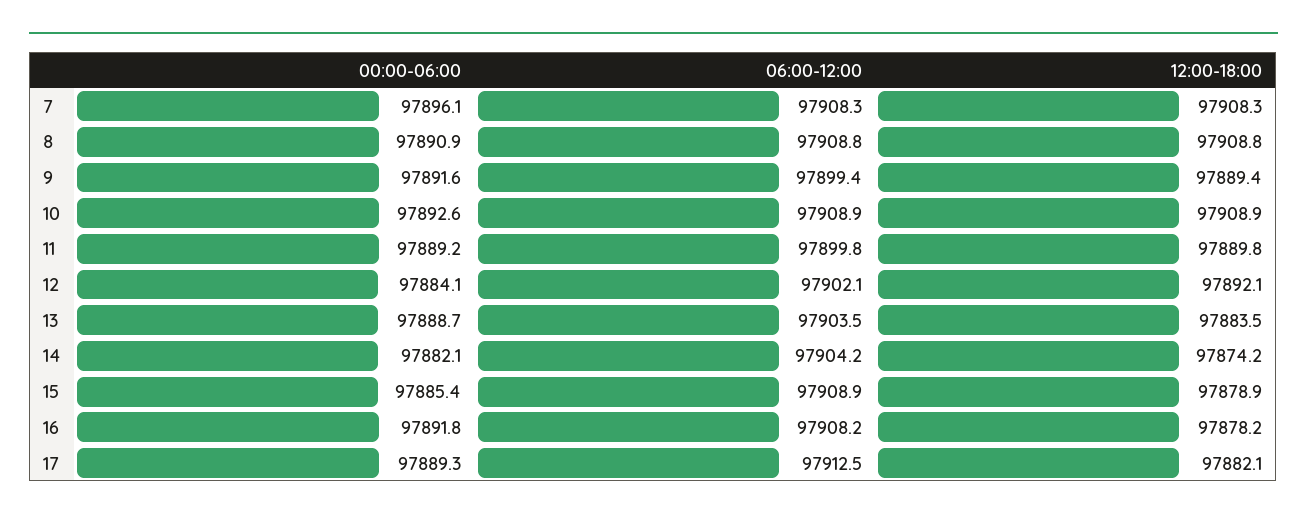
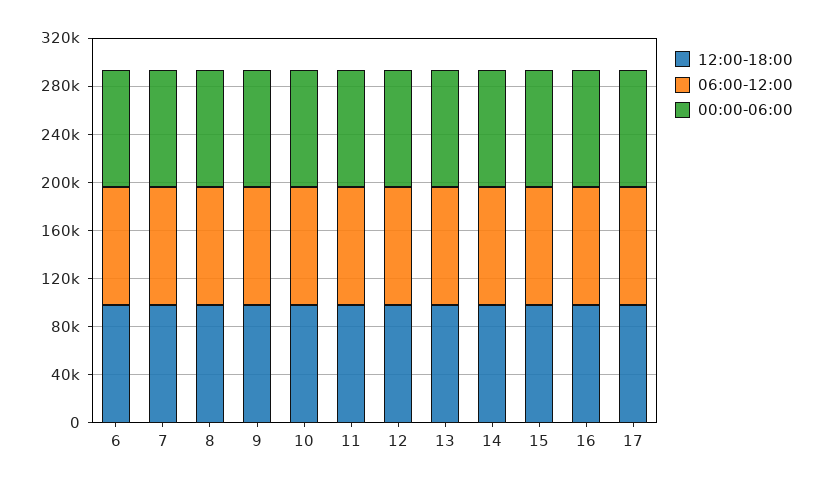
  {
    "00:00-06:00": {
      "7": 97896.1,
      "8": 97890.9,
      "9": 97891.6,
      "10": 97892.6,
      "11": 97889.2,
      "12": 97884.1,
      "13": 97888.7,
      "14": 97882.1,
      "15": 97885.4,
      "16": 97891.8,
-     "17": 97889.3
+     "17": 97889.3,
+     "6": 100000
    },
    "06:00-12:00": {
      "7": 97908.3,
      "8": 97908.8,
      "9": 97899.4,
      "10": 97908.9,
      "11": 97899.8,
      "12": 97902.1,
      "13": 97903.5,
      "14": 97904.2,
      "15": 97908.9,
      "16": 97908.2,
-     "17": 97912.5
+     "17": 97912.5,
+     "6": 100000
    },
    "12:00-18:00": {
      "7": 97908.3,
      "8": 97908.8,
      "9": 97889.4,
      "10": 97908.9,
      "11": 97889.8,
      "12": 97892.1,
      "13": 97883.5,
      "14": 97874.2,
      "15": 97878.9,
      "16": 97878.2,
-     "17": 97882.1
+     "17": 97882.1,
+     "6": 100000
    }
  }

